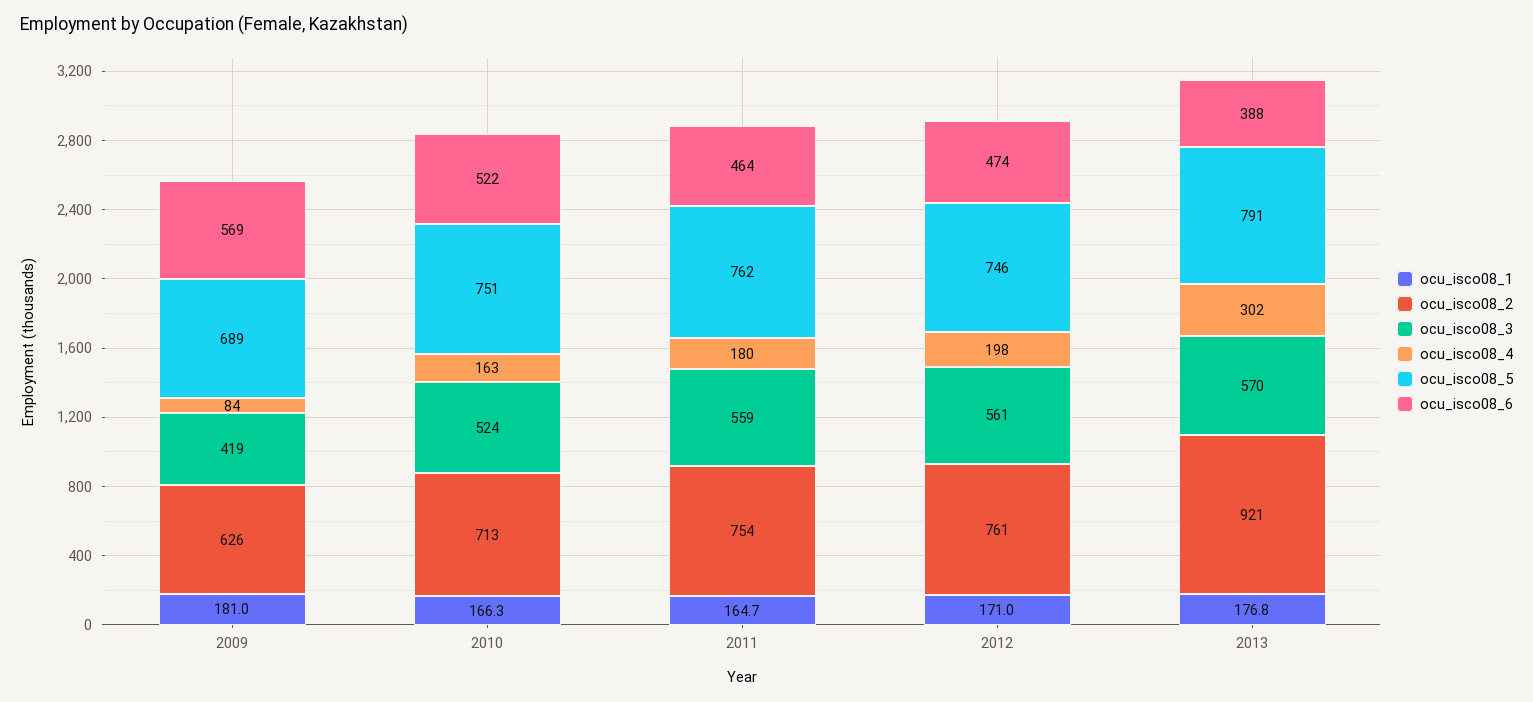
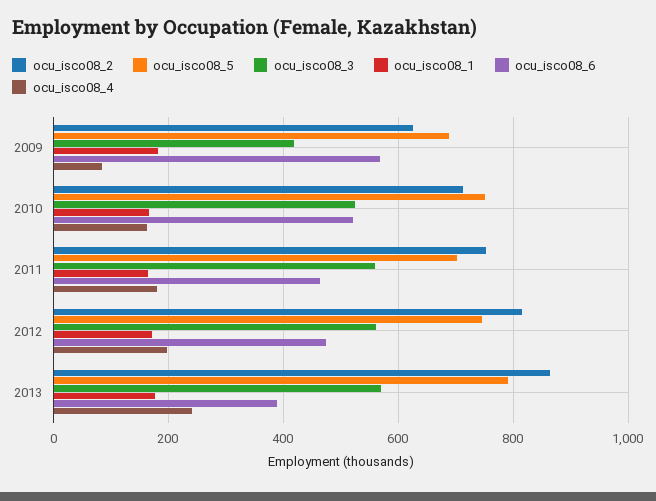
  {
    "ocu_isco08_1": {
      "2009": 181,
      "2010": 166.3,
      "2011": 164.7,
      "2012": 171,
      "2013": 176.8
    },
    "ocu_isco08_2": {
      "2009": 626,
      "2010": 713,
      "2011": 754,
-     "2012": 761,
+     "2012": 820,
-     "2013": 921
+     "2013": 860
    },
    "ocu_isco08_3": {
      "2009": 419,
      "2010": 524,
      "2011": 559,
      "2012": 561,
      "2013": 570
    },
    "ocu_isco08_4": {
      "2009": 84,
      "2010": 163,
      "2011": 180,
      "2012": 198,
-     "2013": 302
+     "2013": 240
    },
    "ocu_isco08_5": {
      "2009": 689,
      "2010": 751,
-     "2011": 762,
+     "2011": 700,
      "2012": 746,
      "2013": 791
    },
    "ocu_isco08_6": {
      "2009": 569,
      "2010": 522,
      "2011": 464,
      "2012": 474,
      "2013": 388
    }
  }

